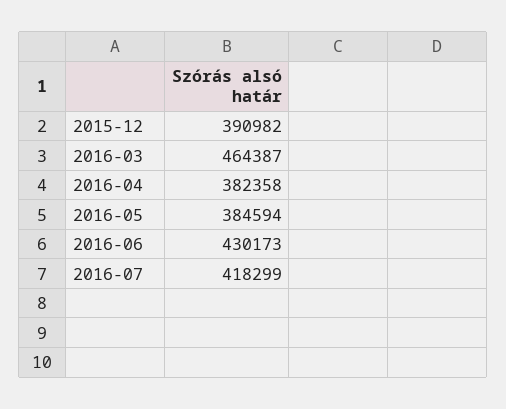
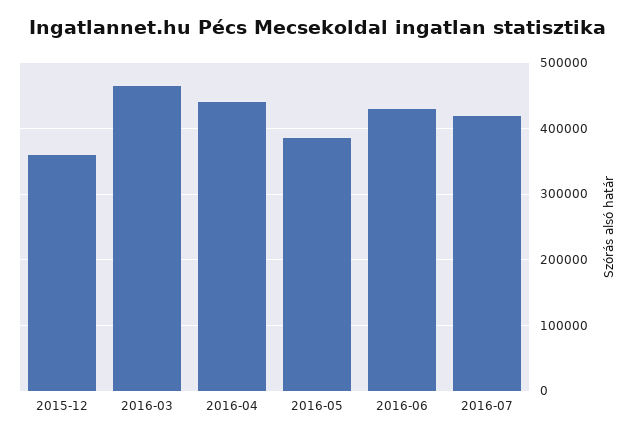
  {
-   "2015-12": 390982,
+   "2015-12": 360000,
    "2016-03": 464387,
-   "2016-04": 382358,
+   "2016-04": 440000,
    "2016-05": 384594,
    "2016-06": 430173,
    "2016-07": 418299
  }

